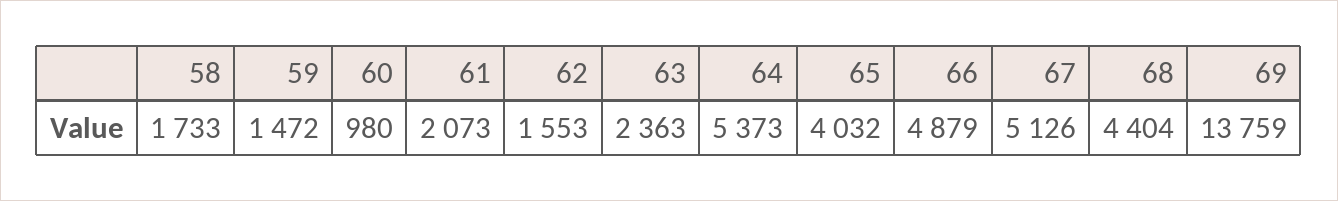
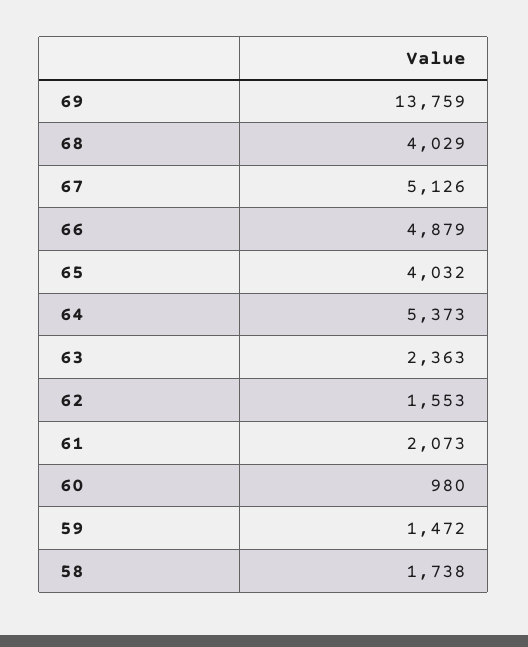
  {
-   "58": 1733,
+   "58": 1738,
    "59": 1472,
    "60": 980,
    "61": 2073,
    "62": 1553,
    "63": 2363,
    "64": 5373,
    "65": 4032,
    "66": 4879,
    "67": 5126,
-   "68": 4404,
+   "68": 4029,
    "69": 13759
  }

